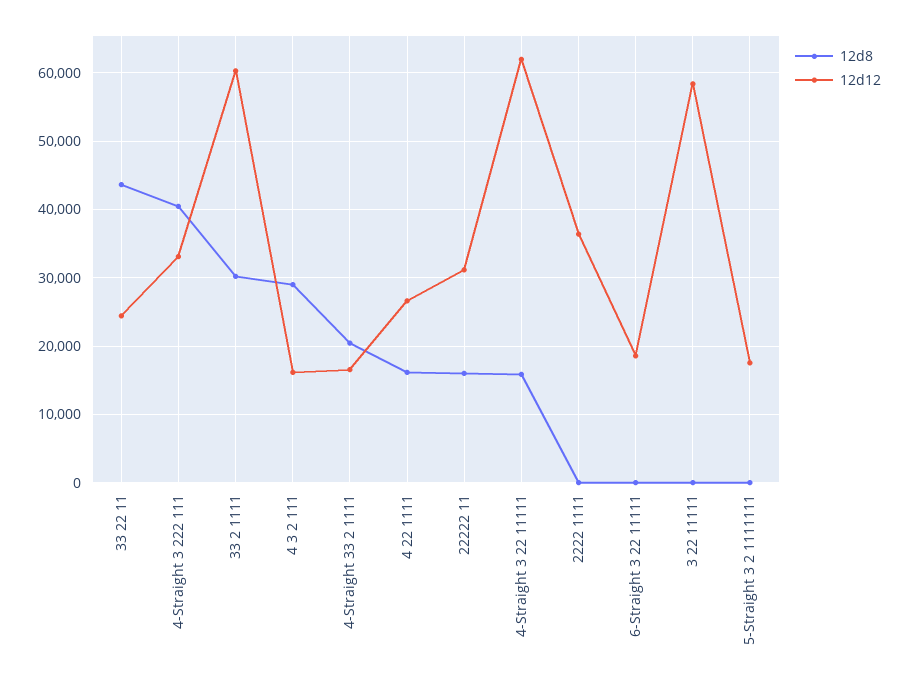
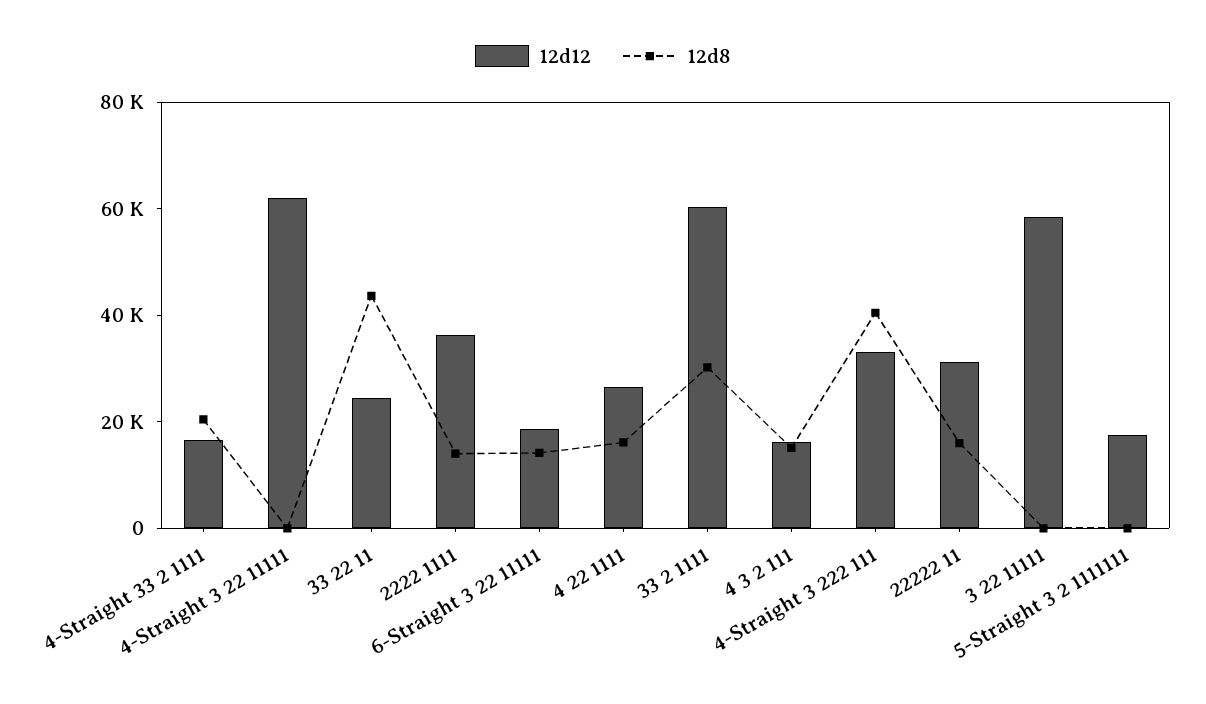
  {
    "12d8": {
      "33 22 11": 44000,
      "4-Straight 3 222 111": 40000,
      "33 2 1111": 30000,
-     "4 3 2 111": 29000,
+     "4 3 2 111": 15000,
      "4-Straight 33 2 1111": 20000,
      "4 22 1111": 16000,
      "22222 11": 16000,
-     "4-Straight 3 22 11111": 16000,
+     "4-Straight 3 22 11111": 0,
-     "2222 1111": 0,
+     "2222 1111": 15000,
-     "6-Straight 3 22 11111": 0,
+     "6-Straight 3 22 11111": 15000,
      "3 22 11111": 0,
      "5-Straight 3 2 1111111": 0
    },
    "12d12": {
      "33 22 11": 24000,
      "4-Straight 3 222 111": 33000,
      "33 2 1111": 60000,
      "4 3 2 111": 16000,
      "4-Straight 33 2 1111": 17000,
      "4 22 1111": 27000,
      "22222 11": 31000,
      "4-Straight 3 22 11111": 62000,
      "2222 1111": 36000,
      "6-Straight 3 22 11111": 19000,
      "3 22 11111": 58000,
      "5-Straight 3 2 1111111": 18000
    }
  }

